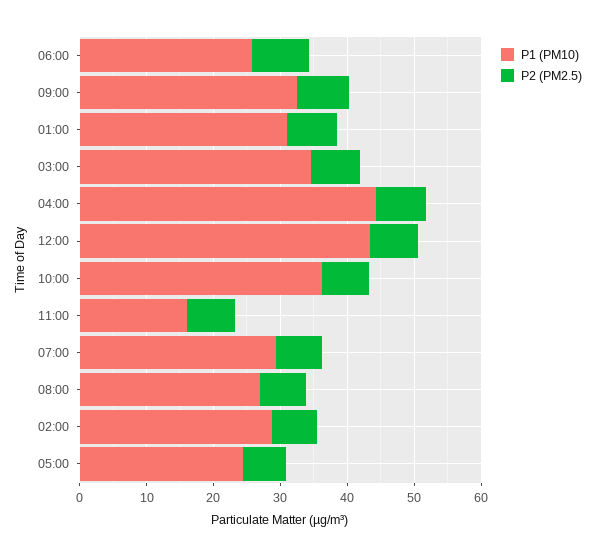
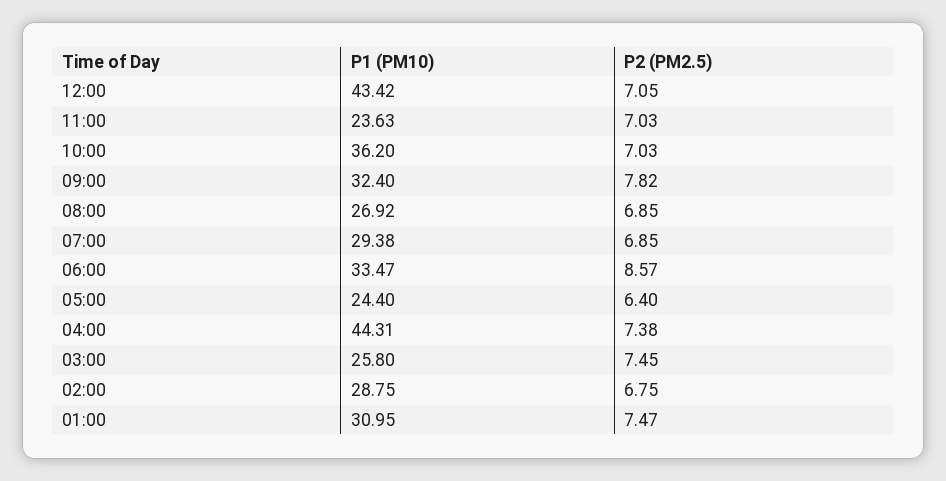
  {
    "P1 (PM10)": {
-     "06:00": 26,
+     "06:00": 33.47,
      "09:00": 32.4,
      "01:00": 30.95,
-     "03:00": 34,
+     "03:00": 25.8,
      "04:00": 44.31,
      "12:00": 43.42,
      "10:00": 36.2,
-     "11:00": 16,
+     "11:00": 23.63,
      "07:00": 29.38,
      "08:00": 26.92,
      "02:00": 28.75,
      "05:00": 24.4
    },
    "P2 (PM2.5)": {
      "06:00": 8.57,
      "09:00": 7.82,
      "01:00": 7.47,
      "03:00": 7.45,
      "04:00": 7.38,
      "12:00": 7.05,
      "10:00": 7.03,
      "11:00": 7.03,
      "07:00": 6.85,
      "08:00": 6.85,
      "02:00": 6.75,
      "05:00": 6.4
    }
  }

